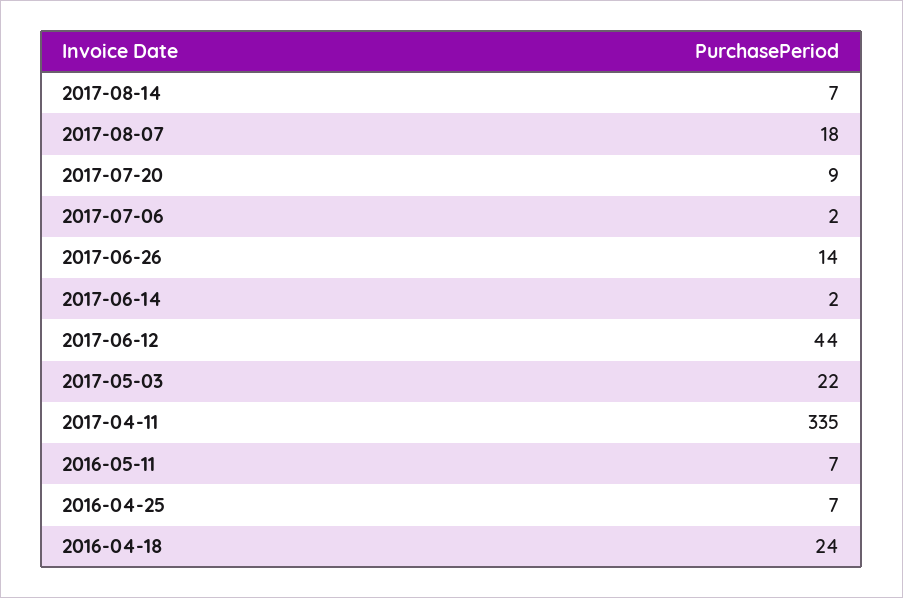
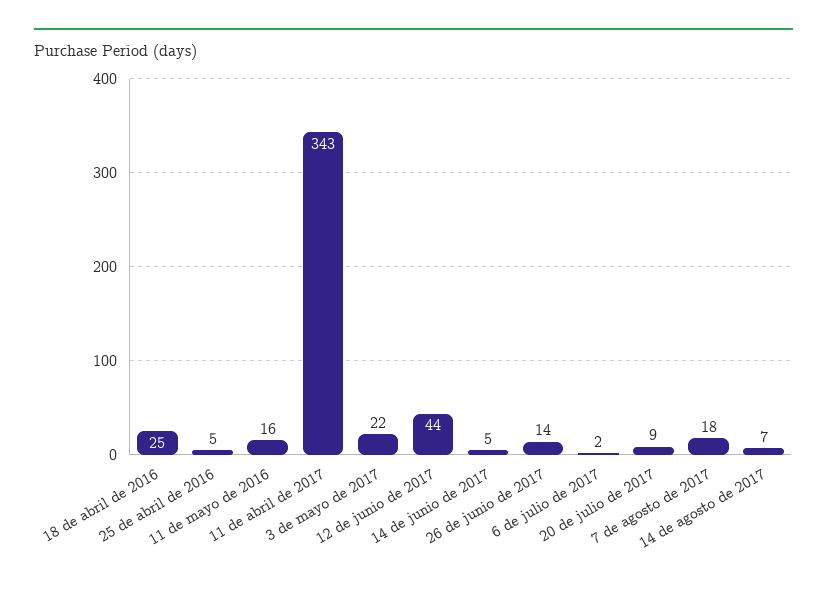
  {
    "2017-08-14": 7,
    "2017-08-07": 18,
    "2017-07-20": 9,
    "2017-07-06": 2,
    "2017-06-26": 14,
-   "2017-06-14": 2,
+   "2017-06-14": 5,
    "2017-06-12": 44,
    "2017-05-03": 22,
-   "2017-04-11": 335,
+   "2017-04-11": 343,
-   "2016-05-11": 7,
+   "2016-05-11": 16,
-   "2016-04-25": 7,
+   "2016-04-25": 5,
-   "2016-04-18": 24
+   "2016-04-18": 25
  }

